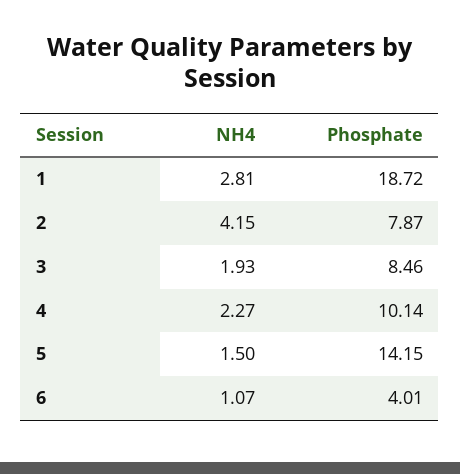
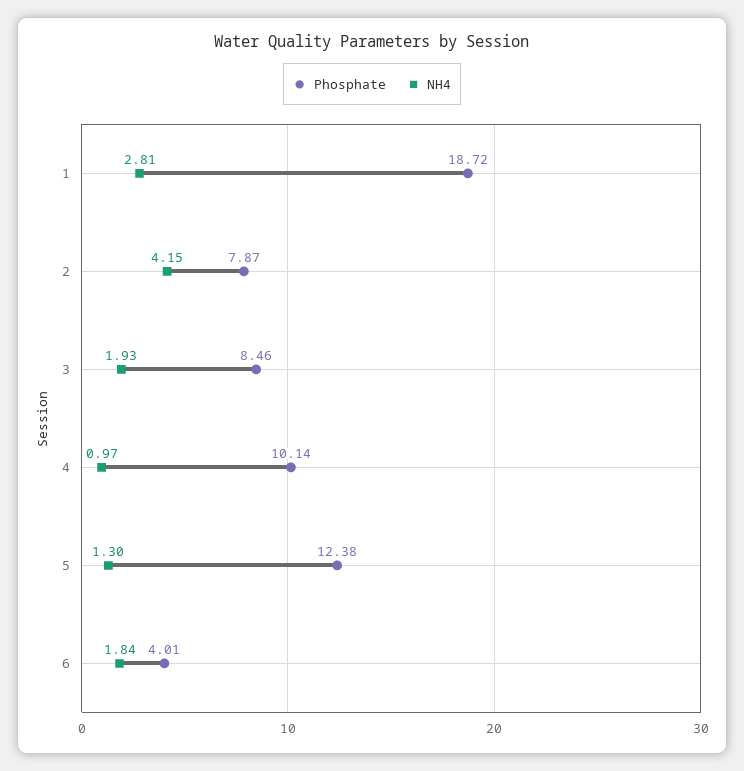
  {
    "NH4": {
      "1": 2.81,
      "2": 4.15,
      "3": 1.93,
-     "4": 2.27,
+     "4": 0.97,
-     "5": 1.5,
+     "5": 1.3,
-     "6": 1.07
+     "6": 1.84
    },
    "Phosphate": {
      "1": 18.72,
      "2": 7.87,
      "3": 8.46,
      "4": 10.14,
-     "5": 14.15,
+     "5": 12.38,
      "6": 4.01
    }
  }

